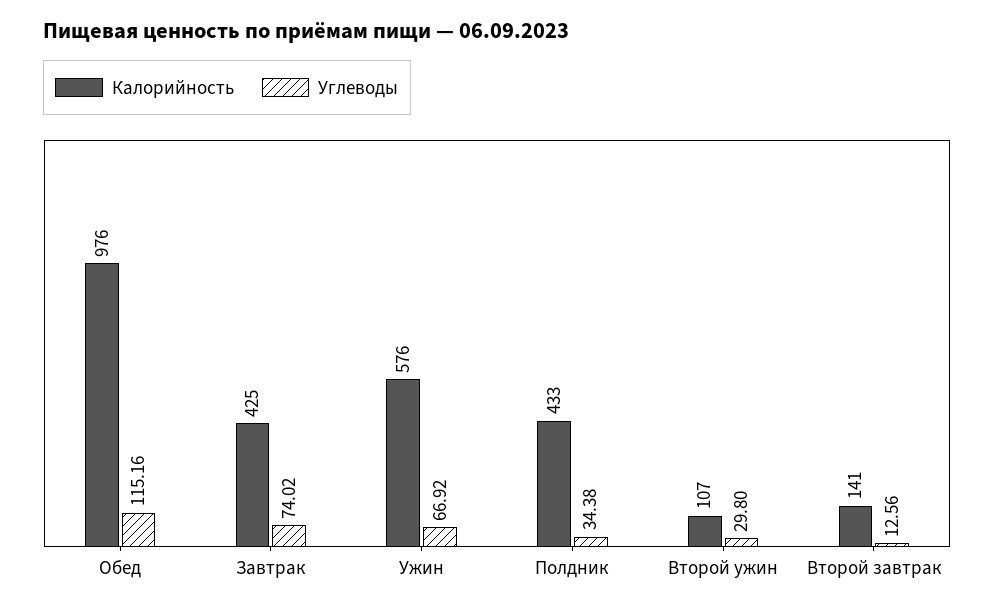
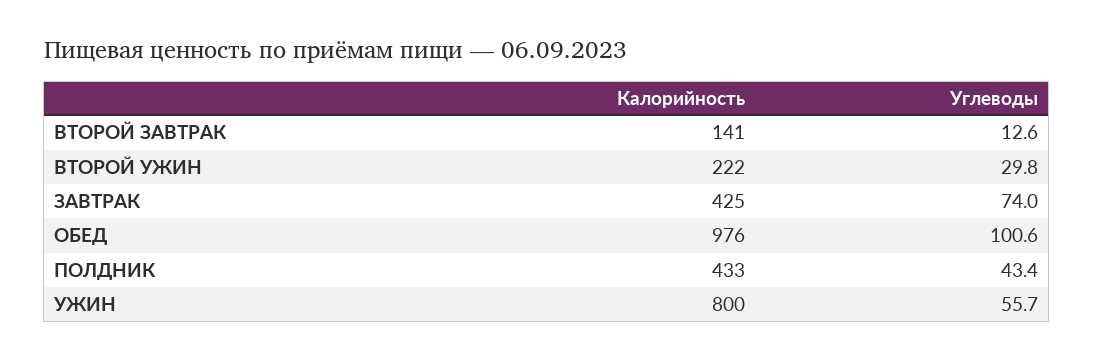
  {
    "Калорийность": {
      "Обед": 976,
      "Завтрак": 425,
-     "Ужин": 576,
+     "Ужин": 800,
      "Полдник": 433,
-     "Второй ужин": 107,
+     "Второй ужин": 222,
      "Второй завтрак": 141
    },
    "Углеводы": {
-     "Обед": 115.16,
+     "Обед": 100.6,
      "Завтрак": 74.02,
-     "Ужин": 66.92,
+     "Ужин": 55.7,
-     "Полдник": 34.38,
+     "Полдник": 43.4,
      "Второй ужин": 29.8,
      "Второй завтрак": 12.56
    }
  }

